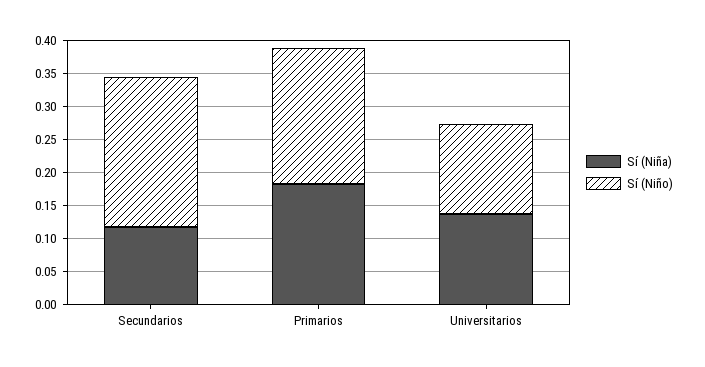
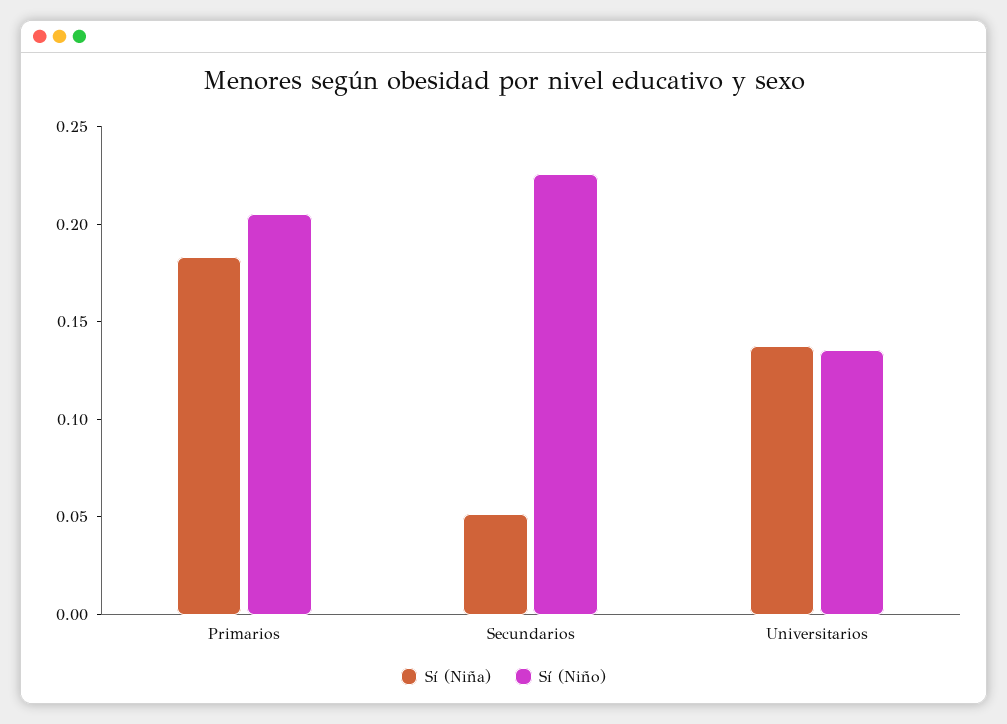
  {
    "Sí (Niña)": {
-     "Secundarios": 0.125,
+     "Secundarios": 0.05,
      "Primarios": 0.18,
      "Universitarios": 0.14
    },
    "Sí (Niño)": {
      "Secundarios": 0.23,
      "Primarios": 0.21,
      "Universitarios": 0.14
    }
  }

